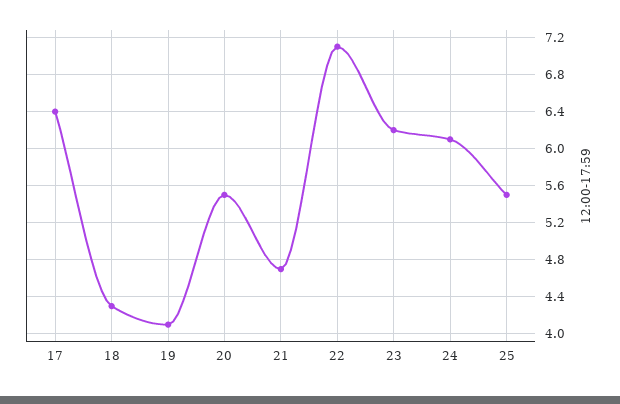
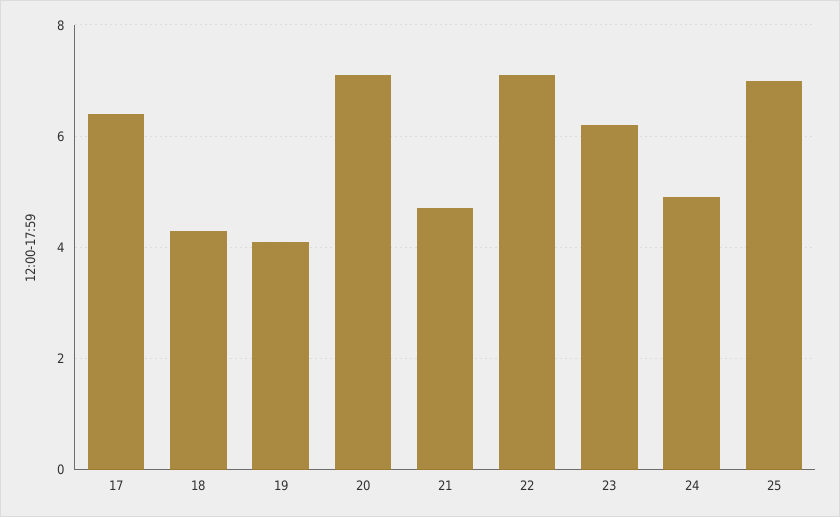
  {
    "17": 6.4,
    "18": 4.3,
    "19": 4.1,
-   "20": 5.5,
+   "20": 7,
    "21": 4.7,
    "22": 7.1,
    "23": 6.2,
-   "24": 6.1,
+   "24": 5,
-   "25": 5.5
+   "25": 7
  }

